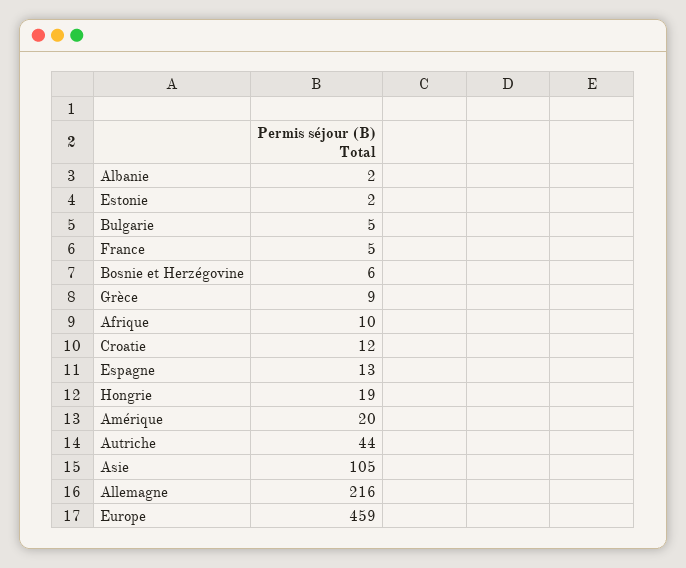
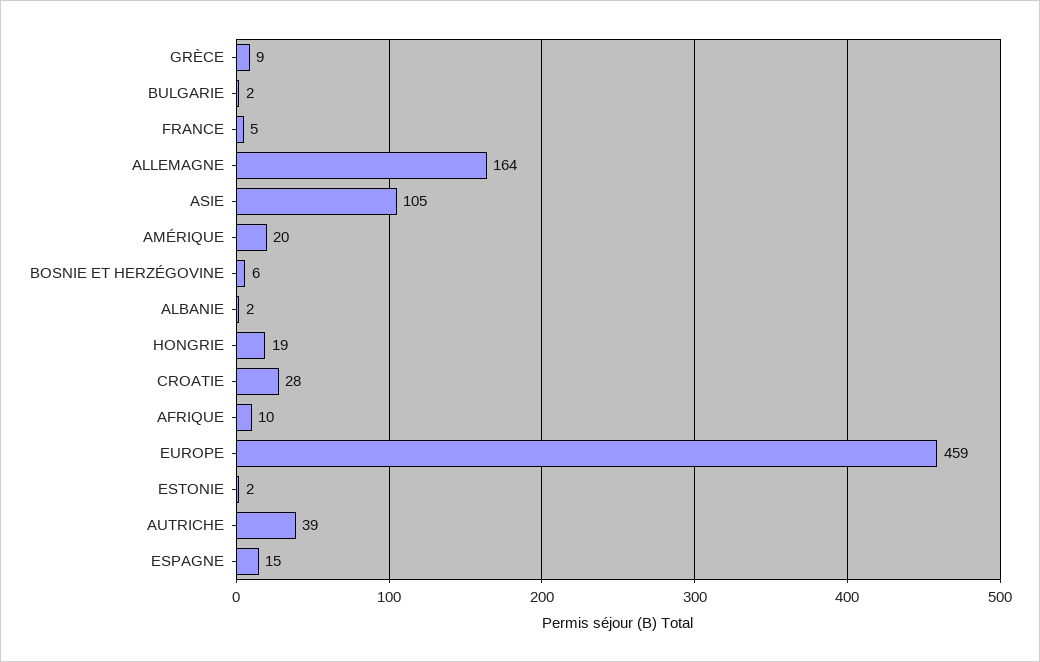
  {
    "Albanie": 2,
    "Estonie": 2,
-   "Bulgarie": 5,
+   "Bulgarie": 2,
    "France": 5,
    "Bosnie et Herzégovine": 6,
    "Grèce": 9,
    "Afrique": 10,
-   "Croatie": 12,
+   "Croatie": 28,
-   "Espagne": 13,
+   "Espagne": 15,
    "Hongrie": 19,
    "Amérique": 20,
-   "Autriche": 44,
+   "Autriche": 39,
    "Asie": 105,
-   "Allemagne": 216,
+   "Allemagne": 164,
    "Europe": 459
  }

